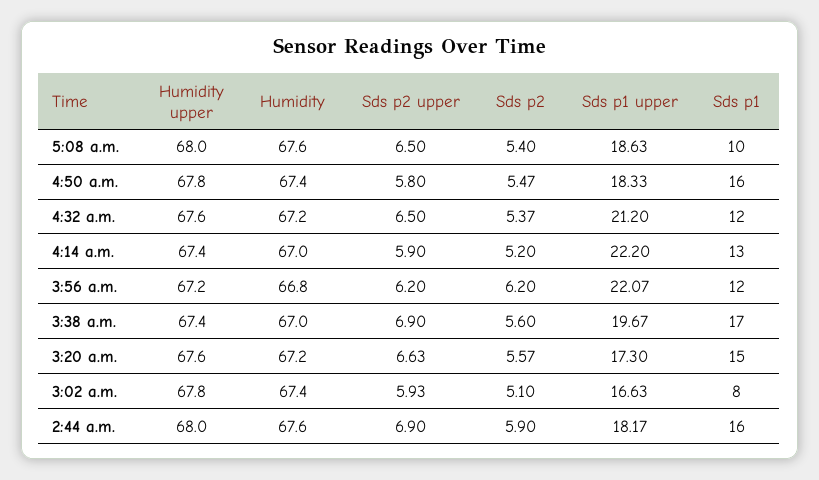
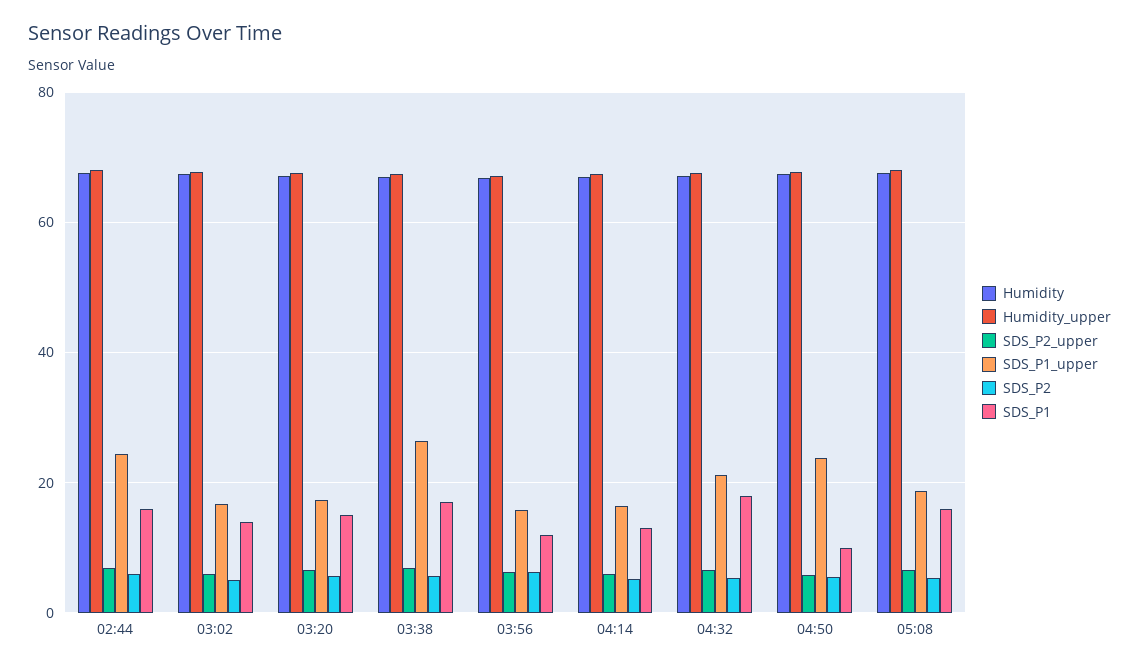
  {
    "Humidity upper": {
      "5:08 a.m.": 68,
      "4:50 a.m.": 67.8,
      "4:32 a.m.": 67.6,
      "4:14 a.m.": 67.4,
      "3:56 a.m.": 67.2,
      "3:38 a.m.": 67.4,
      "3:20 a.m.": 67.6,
      "3:02 a.m.": 67.8,
      "2:44 a.m.": 68
    },
    "Humidity": {
      "5:08 a.m.": 67.6,
      "4:50 a.m.": 67.4,
      "4:32 a.m.": 67.2,
      "4:14 a.m.": 67,
      "3:56 a.m.": 66.8,
      "3:38 a.m.": 67,
      "3:20 a.m.": 67.2,
      "3:02 a.m.": 67.4,
      "2:44 a.m.": 67.6
    },
    "Sds p2 upper": {
      "5:08 a.m.": 6.5,
      "4:50 a.m.": 5.8,
      "4:32 a.m.": 6.5,
      "4:14 a.m.": 5.9,
      "3:56 a.m.": 6.2,
      "3:38 a.m.": 6.9,
      "3:20 a.m.": 6.63,
      "3:02 a.m.": 5.93,
      "2:44 a.m.": 6.9
    },
    "Sds p2": {
      "5:08 a.m.": 5.4,
      "4:50 a.m.": 5.47,
      "4:32 a.m.": 5.37,
      "4:14 a.m.": 5.2,
      "3:56 a.m.": 6.2,
      "3:38 a.m.": 5.6,
      "3:20 a.m.": 5.57,
      "3:02 a.m.": 5.1,
      "2:44 a.m.": 5.9
    },
    "Sds p1 upper": {
      "5:08 a.m.": 18.63,
-     "4:50 a.m.": 18.33,
+     "4:50 a.m.": 24,
      "4:32 a.m.": 21.2,
-     "4:14 a.m.": 22.2,
+     "4:14 a.m.": 16,
-     "3:56 a.m.": 22.07,
+     "3:56 a.m.": 16,
-     "3:38 a.m.": 19.67,
+     "3:38 a.m.": 26,
      "3:20 a.m.": 17.3,
      "3:02 a.m.": 16.63,
-     "2:44 a.m.": 18.17
+     "2:44 a.m.": 24
    },
    "Sds p1": {
-     "5:08 a.m.": 10,
+     "5:08 a.m.": 16,
-     "4:50 a.m.": 16,
+     "4:50 a.m.": 10,
-     "4:32 a.m.": 12,
+     "4:32 a.m.": 18,
      "4:14 a.m.": 13,
      "3:56 a.m.": 12,
      "3:38 a.m.": 17,
      "3:20 a.m.": 15,
-     "3:02 a.m.": 8,
+     "3:02 a.m.": 14,
      "2:44 a.m.": 16
    }
  }

